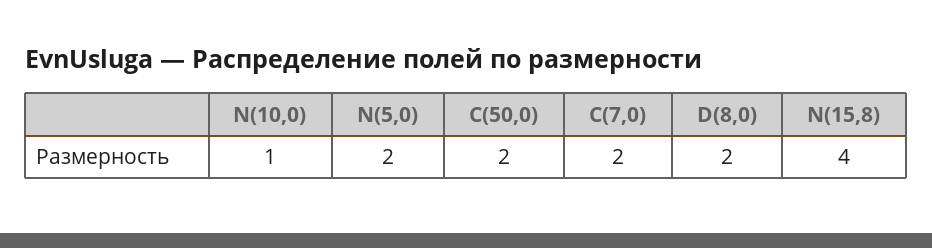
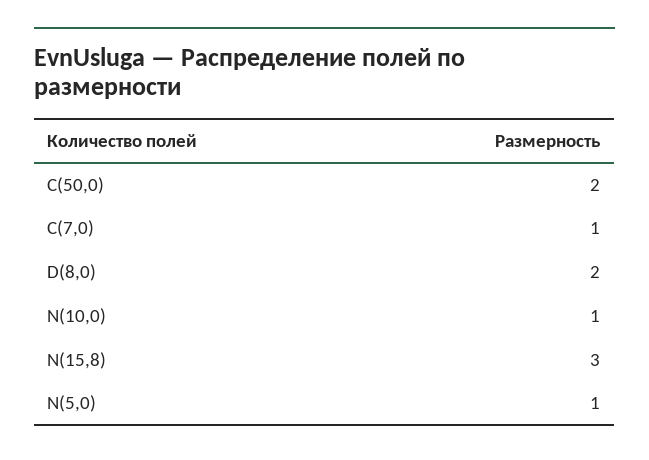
  {
    "N(10,0)": 1,
-   "N(5,0)": 2,
+   "N(5,0)": 1,
    "C(50,0)": 2,
-   "C(7,0)": 2,
+   "C(7,0)": 1,
    "D(8,0)": 2,
-   "N(15,8)": 4
+   "N(15,8)": 3
  }

